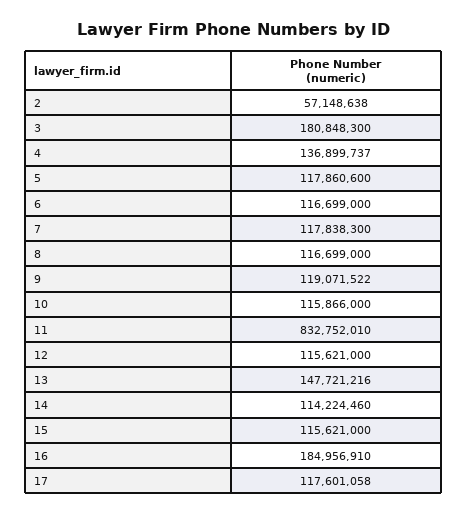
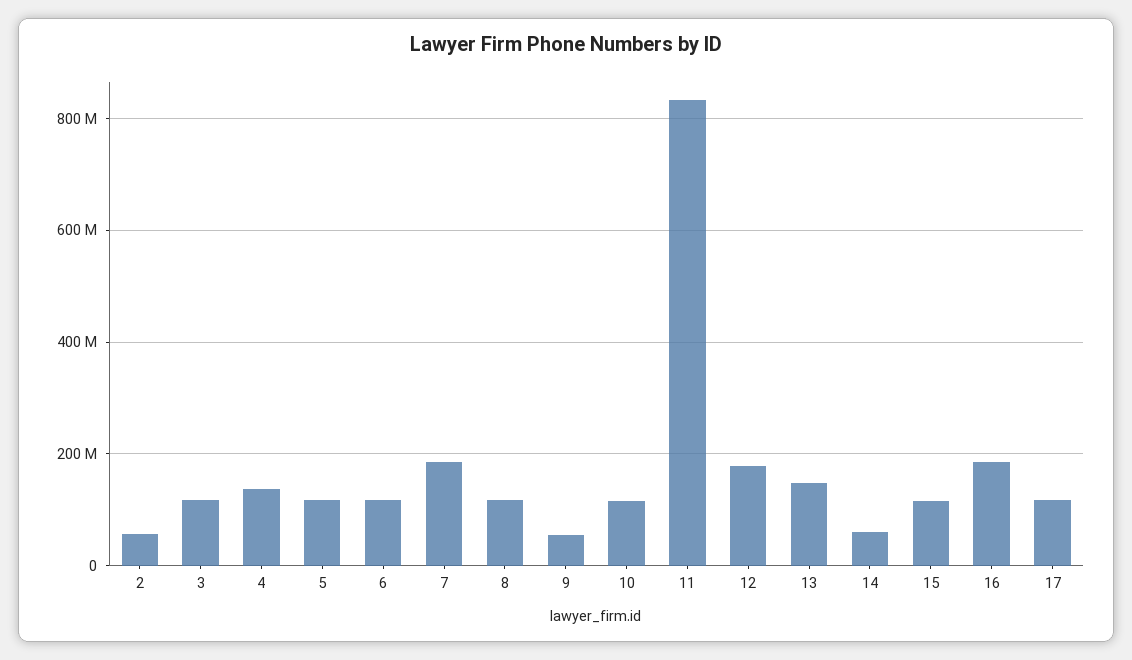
  {
    "2": 57148638,
-   "3": 180848300,
+   "3": 120000000,
    "4": 136899737,
    "5": 117860600,
    "6": 116699000,
-   "7": 117838300,
+   "7": 180000000,
    "8": 116699000,
-   "9": 119071522,
+   "9": 60000000,
    "10": 115866000,
    "11": 832752010,
-   "12": 115621000,
+   "12": 180000000,
    "13": 147721216,
-   "14": 114224460,
+   "14": 60000000,
    "15": 115621000,
    "16": 184956910,
    "17": 117601058
  }

